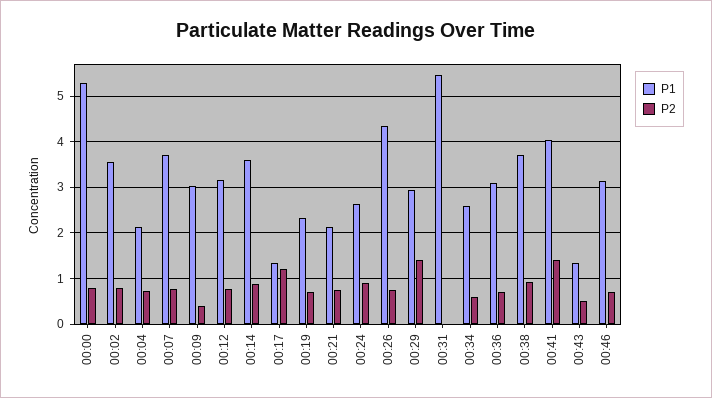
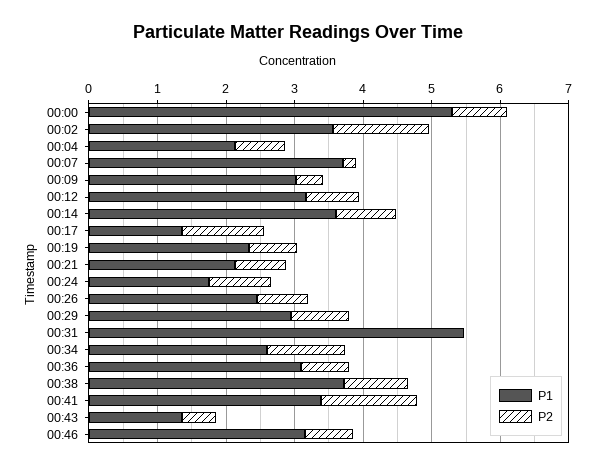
  {
    "P1": {
      "00:00": 5.4,
      "00:02": 3.6,
      "00:04": 2.2,
      "00:07": 3.8,
      "00:09": 3,
      "00:12": 3.2,
      "00:14": 3.6,
      "00:17": 1.4,
      "00:19": 2.4,
      "00:21": 2.2,
-     "00:24": 2.6,
+     "00:24": 1.8,
-     "00:26": 4.4,
+     "00:26": 2.4,
      "00:29": 3,
      "00:31": 5.4,
      "00:34": 2.6,
      "00:36": 3.2,
      "00:38": 3.8,
-     "00:41": 4,
+     "00:41": 3.4,
      "00:43": 1.4,
      "00:46": 3.2
    },
    "P2": {
      "00:00": 0.8,
-     "00:02": 0.8,
+     "00:02": 1.4,
      "00:04": 0.8,
-     "00:07": 0.8,
+     "00:07": 0.2,
      "00:09": 0.4,
      "00:12": 0.8,
      "00:14": 0.8,
      "00:17": 1.2,
      "00:19": 0.8,
      "00:21": 0.8,
      "00:24": 1,
      "00:26": 0.8,
-     "00:29": 1.4,
+     "00:29": 0.8,
      "00:31": 0,
-     "00:34": 0.6,
+     "00:34": 1.2,
      "00:36": 0.8,
      "00:38": 1,
      "00:41": 1.4,
      "00:43": 0.6,
      "00:46": 0.8
    }
  }

